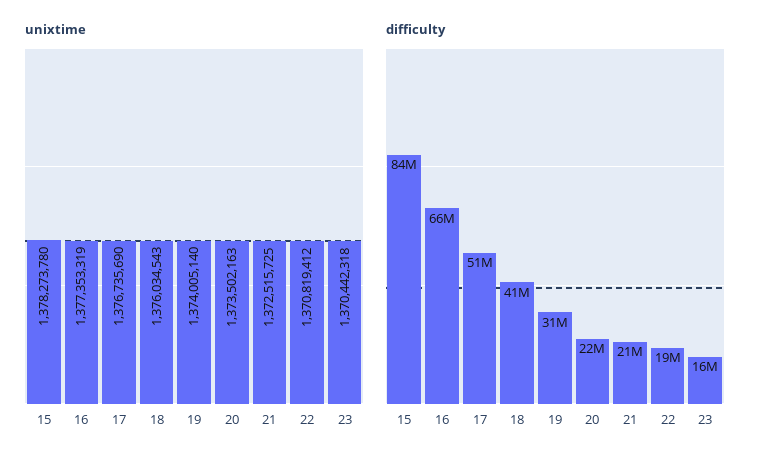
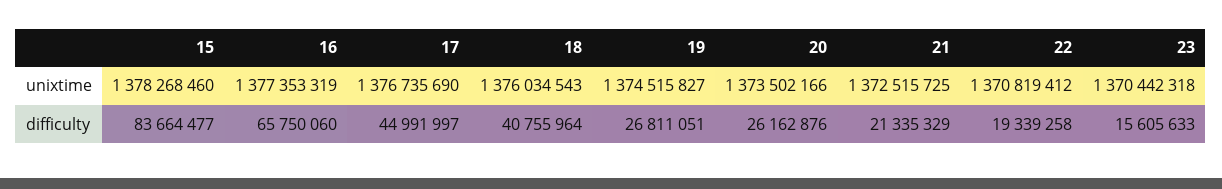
  {
    "unixtime": {
-     "15": 1378273780,
+     "15": 1378268460,
      "16": 1377353319,
      "17": 1376735690,
      "18": 1376034543,
-     "19": 1374005140,
+     "19": 1374515827,
-     "20": 1373502163,
+     "20": 1373502166,
      "21": 1372515725,
      "22": 1370819412,
      "23": 1370442318
    },
    "difficulty": {
      "15": 83664477,
      "16": 65750060,
-     "17": 51000000,
+     "17": 44991997,
      "18": 40755964,
-     "19": 31000000,
+     "19": 26811051,
-     "20": 22000000,
+     "20": 26162876,
      "21": 21335329,
      "22": 19339258,
      "23": 15605633
    }
  }

